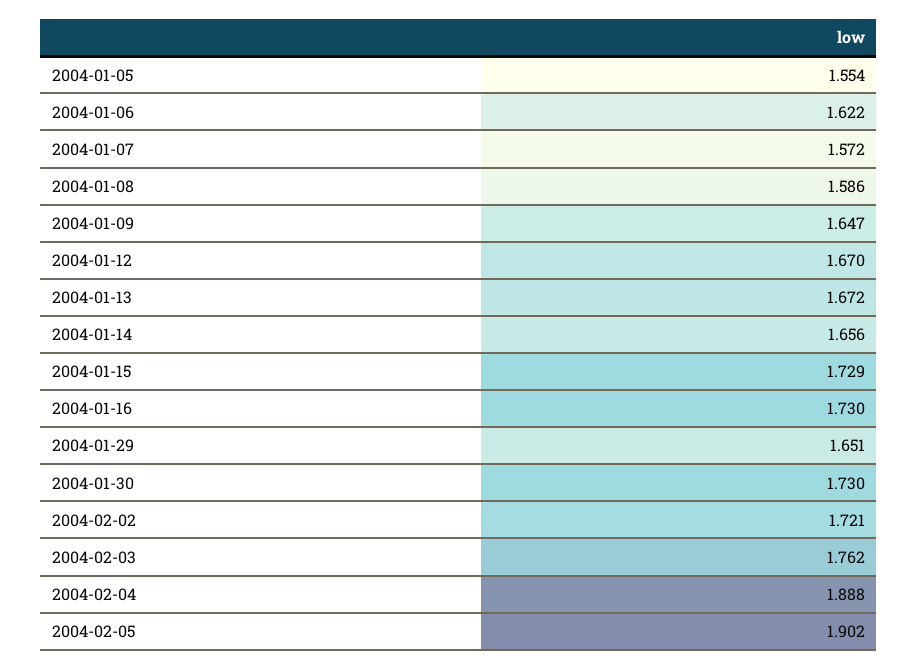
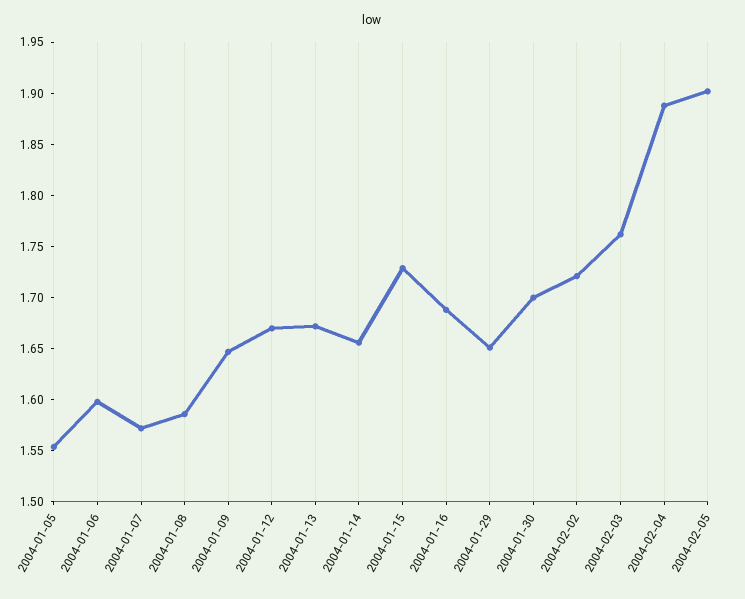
  {
    "2004-01-05": 1.554,
-   "2004-01-06": 1.622,
+   "2004-01-06": 1.6,
    "2004-01-07": 1.572,
    "2004-01-08": 1.586,
    "2004-01-09": 1.647,
    "2004-01-12": 1.67,
    "2004-01-13": 1.672,
    "2004-01-14": 1.656,
    "2004-01-15": 1.729,
-   "2004-01-16": 1.73,
+   "2004-01-16": 1.69,
    "2004-01-29": 1.651,
-   "2004-01-30": 1.73,
+   "2004-01-30": 1.7,
    "2004-02-02": 1.721,
    "2004-02-03": 1.762,
    "2004-02-04": 1.888,
    "2004-02-05": 1.902
  }

